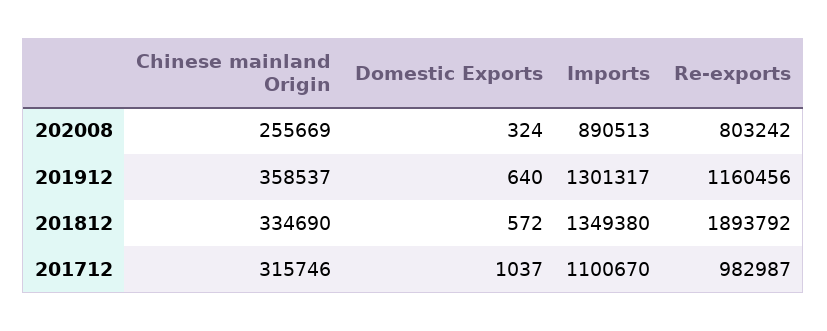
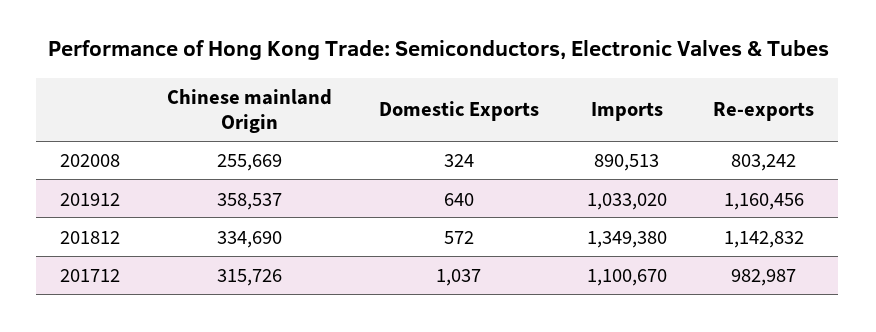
  {
    "Chinese mainland Origin": {
      "202008": 255669,
      "201912": 358537,
      "201812": 334690,
-     "201712": 315746
+     "201712": 315726
    },
    "Domestic Exports": {
      "202008": 324,
      "201912": 640,
      "201812": 572,
      "201712": 1037
    },
    "Imports": {
      "202008": 890513,
-     "201912": 1301317,
+     "201912": 1033020,
      "201812": 1349380,
      "201712": 1100670
    },
    "Re-exports": {
      "202008": 803242,
      "201912": 1160456,
-     "201812": 1893792,
+     "201812": 1142832,
      "201712": 982987
    }
  }

